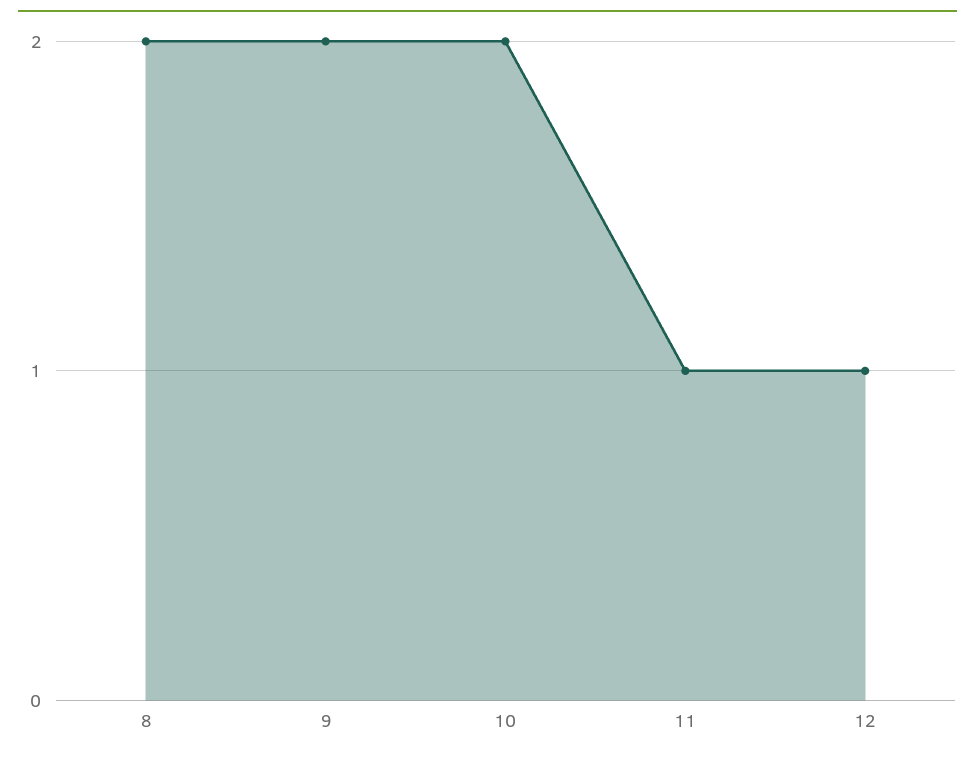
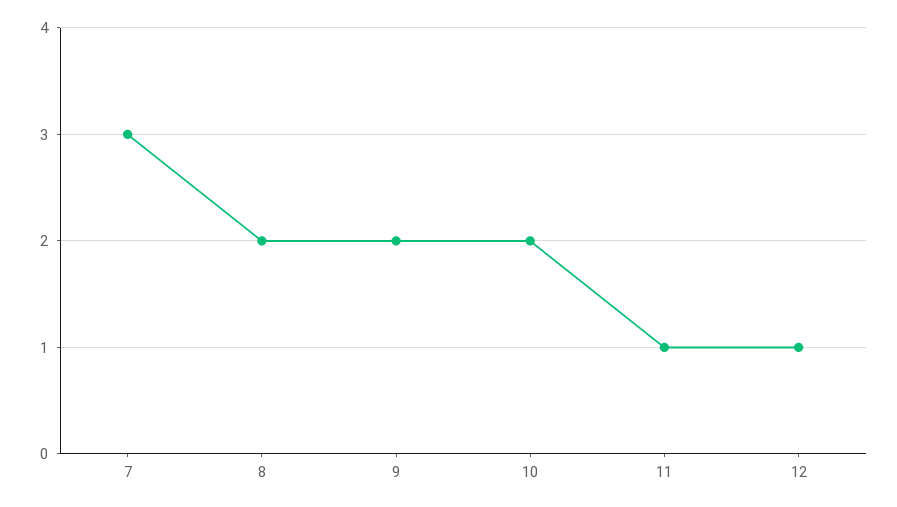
  {
    "8": 2,
    "9": 2,
    "10": 2,
    "11": 1,
-   "12": 1
+   "12": 1,
+   "7": 3
  }

